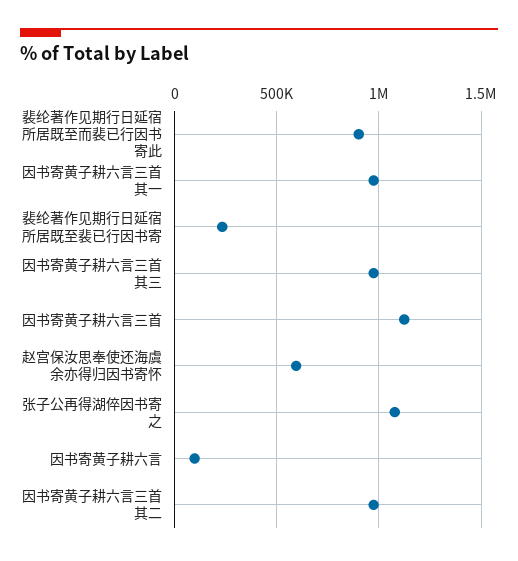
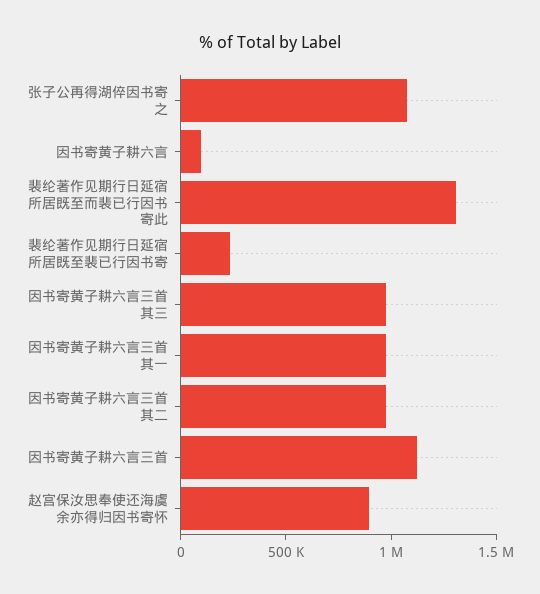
  {
-   "裴纶著作见期行日延宿所居既至而裴已行因书寄此": 900000,
+   "裴纶著作见期行日延宿所居既至而裴已行因书寄此": 1300000,
    "因书寄黄子耕六言三首 其一": 950000,
    "裴纶著作见期行日延宿所居既至裴已行因书寄": 250000,
    "因书寄黄子耕六言三首 其三": 950000,
    "因书寄黄子耕六言三首": 1100000,
-   "赵宫保汝思奉使还海虞余亦得归因书寄怀": 600000,
+   "赵宫保汝思奉使还海虞余亦得归因书寄怀": 900000,
    "张子公再得湖倅因书寄之": 1100000,
    "因书寄黄子耕六言": 100000,
    "因书寄黄子耕六言三首 其二": 950000
  }

